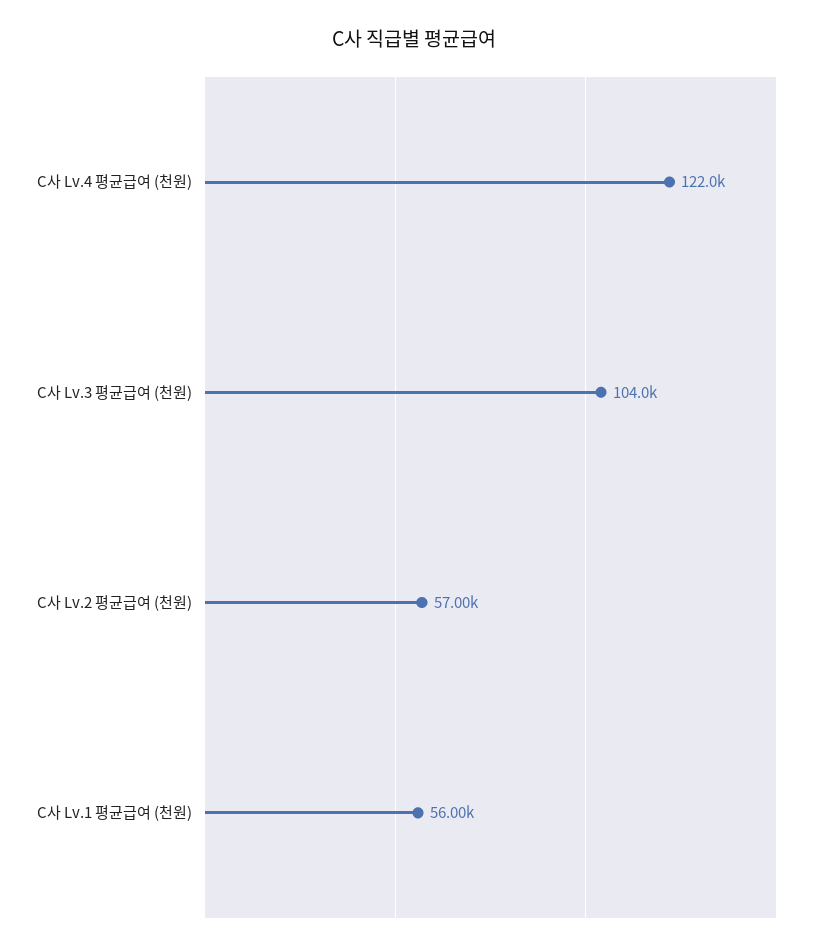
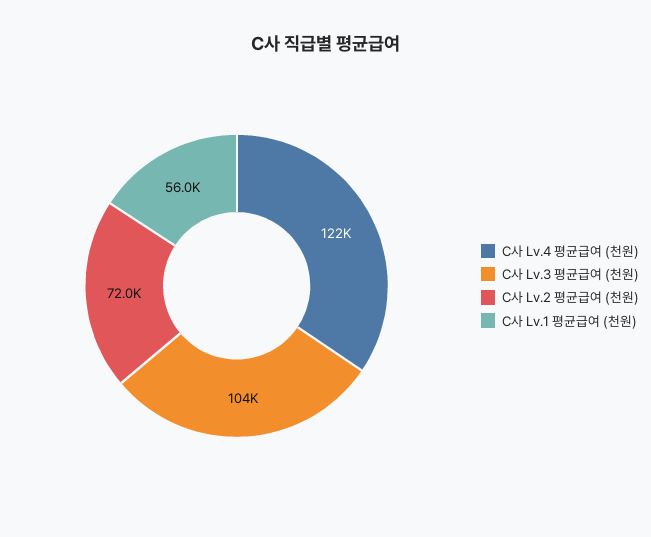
  {
    "C사 Lv.4 평균급여 (천원)": 122000,
    "C사 Lv.3 평균급여 (천원)": 104000,
-   "C사 Lv.2 평균급여 (천원)": 57000,
+   "C사 Lv.2 평균급여 (천원)": 72000,
    "C사 Lv.1 평균급여 (천원)": 56000
  }

